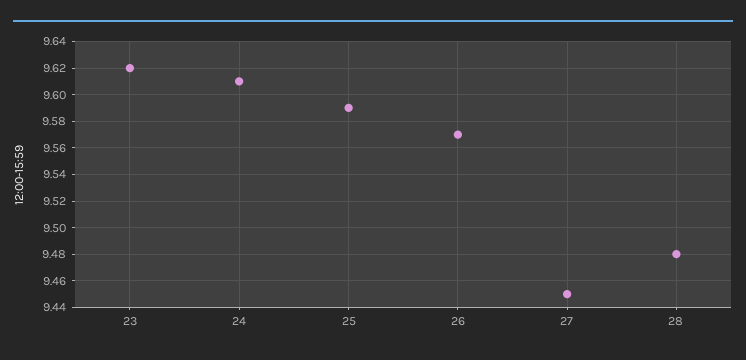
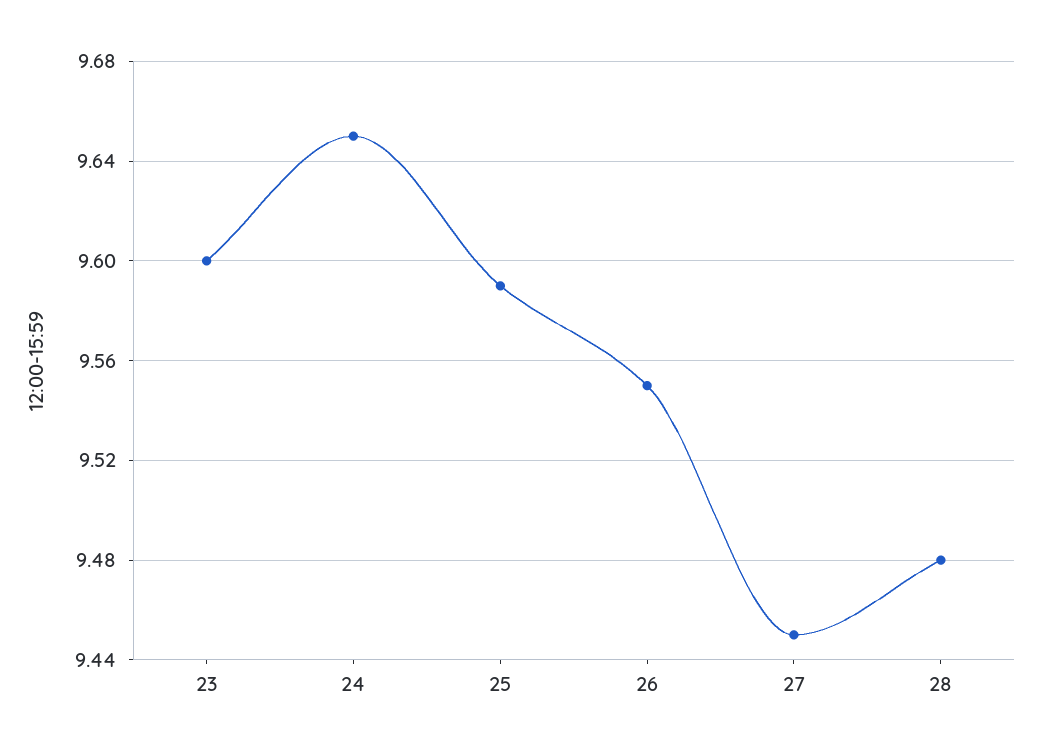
  {
-   "23": 9.62,
+   "23": 9.6,
-   "24": 9.61,
+   "24": 9.65,
    "25": 9.59,
-   "26": 9.57,
+   "26": 9.55,
    "27": 9.45,
    "28": 9.48
  }

